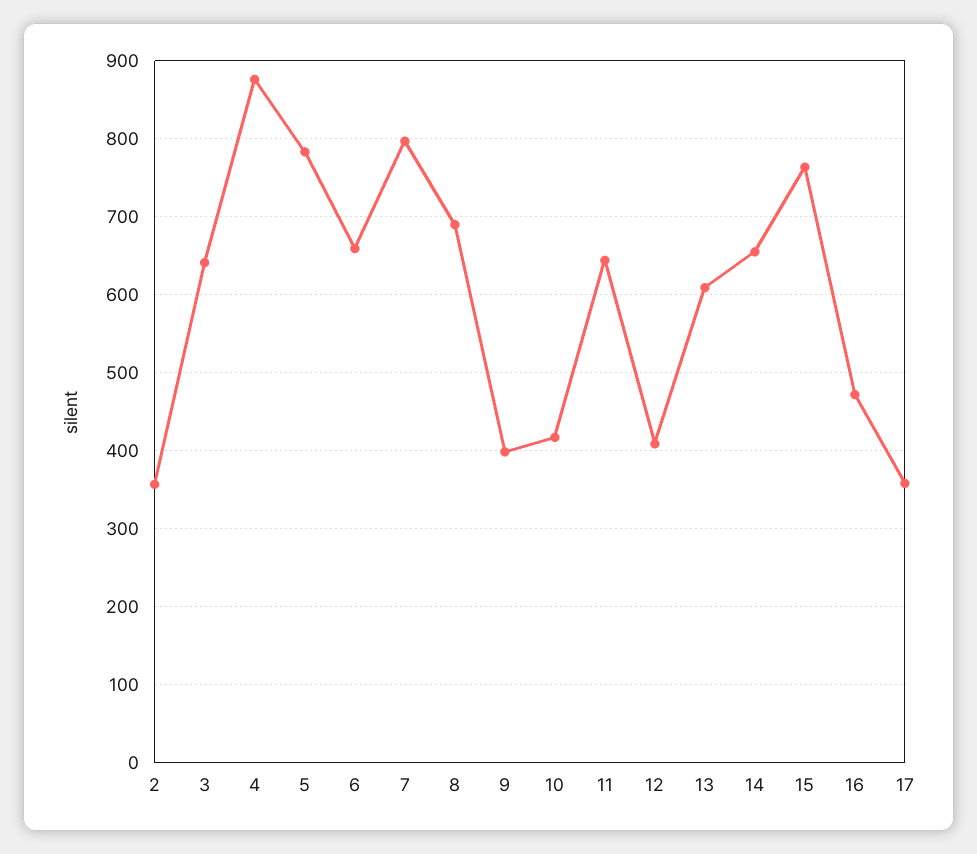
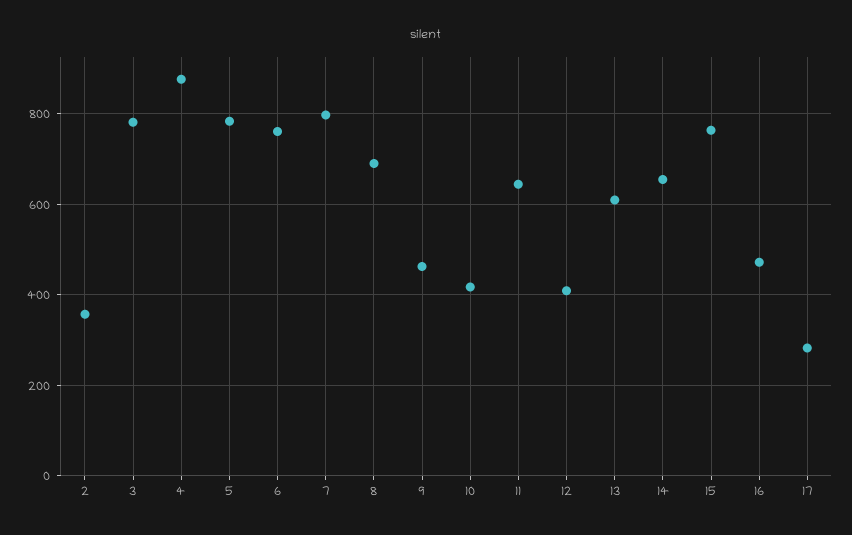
  {
    "2": 360,
-   "3": 640,
+   "3": 780,
    "4": 880,
    "5": 780,
-   "6": 660,
+   "6": 760,
    "7": 800,
    "8": 690,
-   "9": 400,
+   "9": 460,
    "10": 420,
    "11": 640,
    "12": 410,
    "13": 610,
    "14": 660,
    "15": 760,
    "16": 470,
-   "17": 360
+   "17": 280
  }

